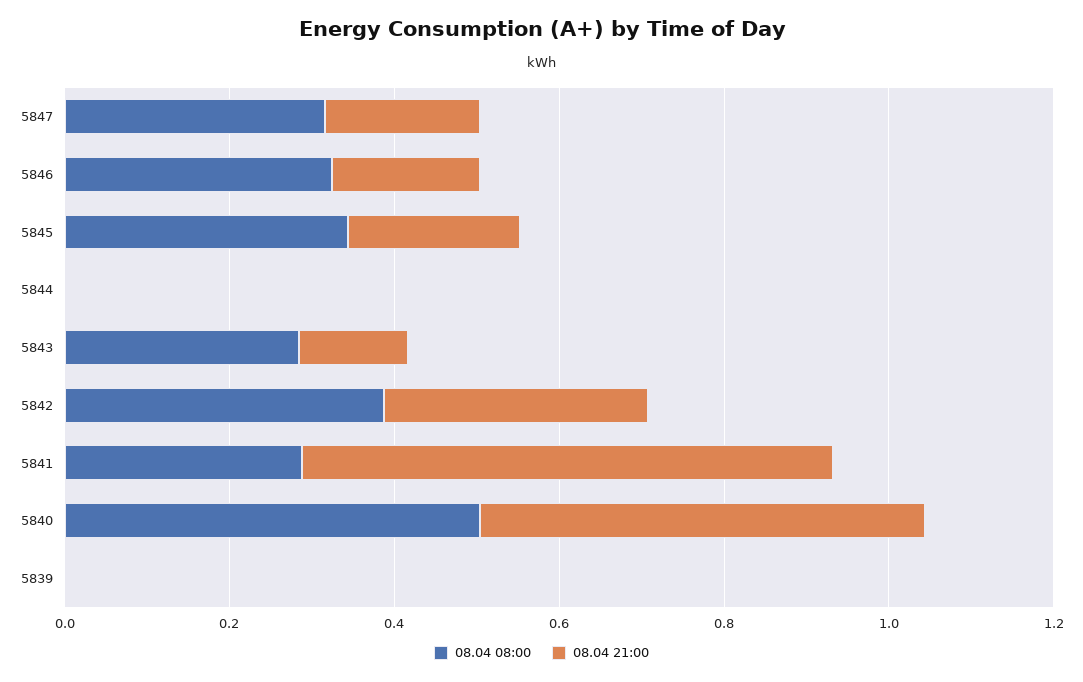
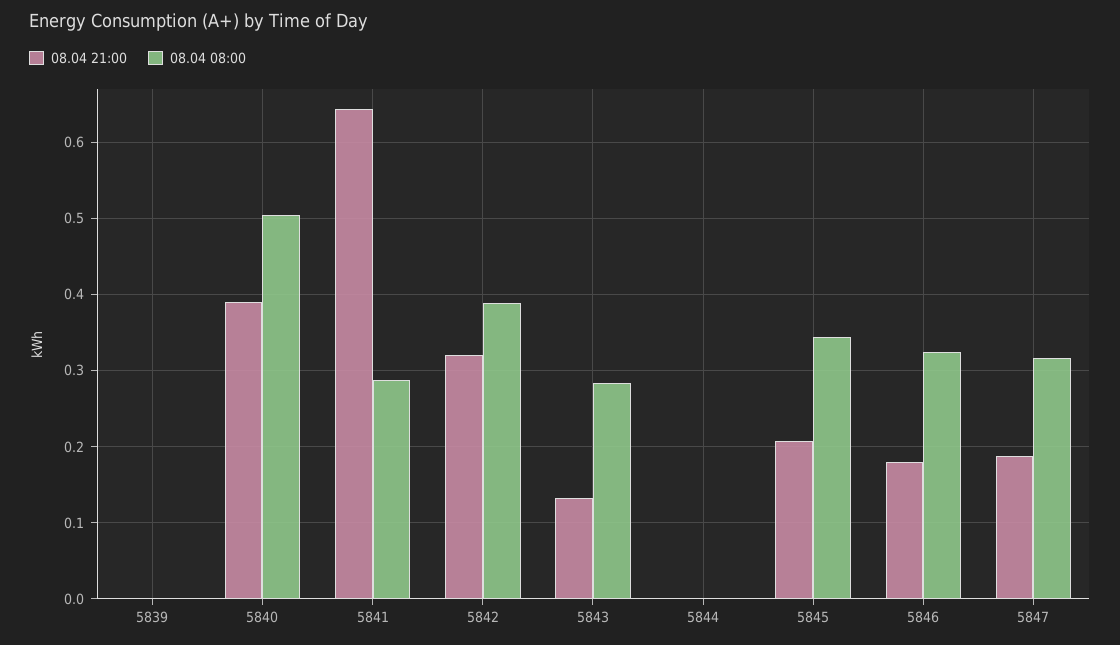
  {
    "08.04 08:00": {
      "5847": 0.32,
      "5846": 0.32,
      "5845": 0.34,
      "5844": 0,
      "5843": 0.28,
      "5842": 0.39,
      "5841": 0.29,
      "5840": 0.5,
      "5839": 0
    },
    "08.04 21:00": {
      "5847": 0.19,
      "5846": 0.18,
      "5845": 0.21,
      "5844": 0,
      "5843": 0.13,
      "5842": 0.32,
      "5841": 0.64,
-     "5840": 0.55,
+     "5840": 0.39,
      "5839": 0
    }
  }

